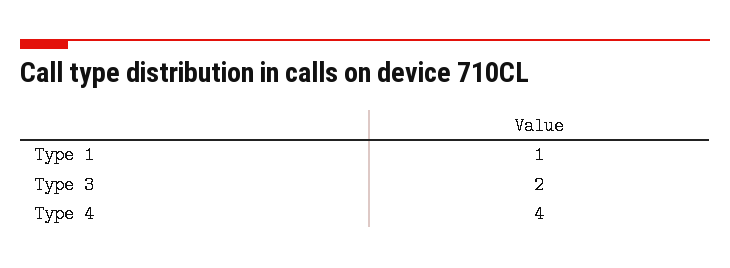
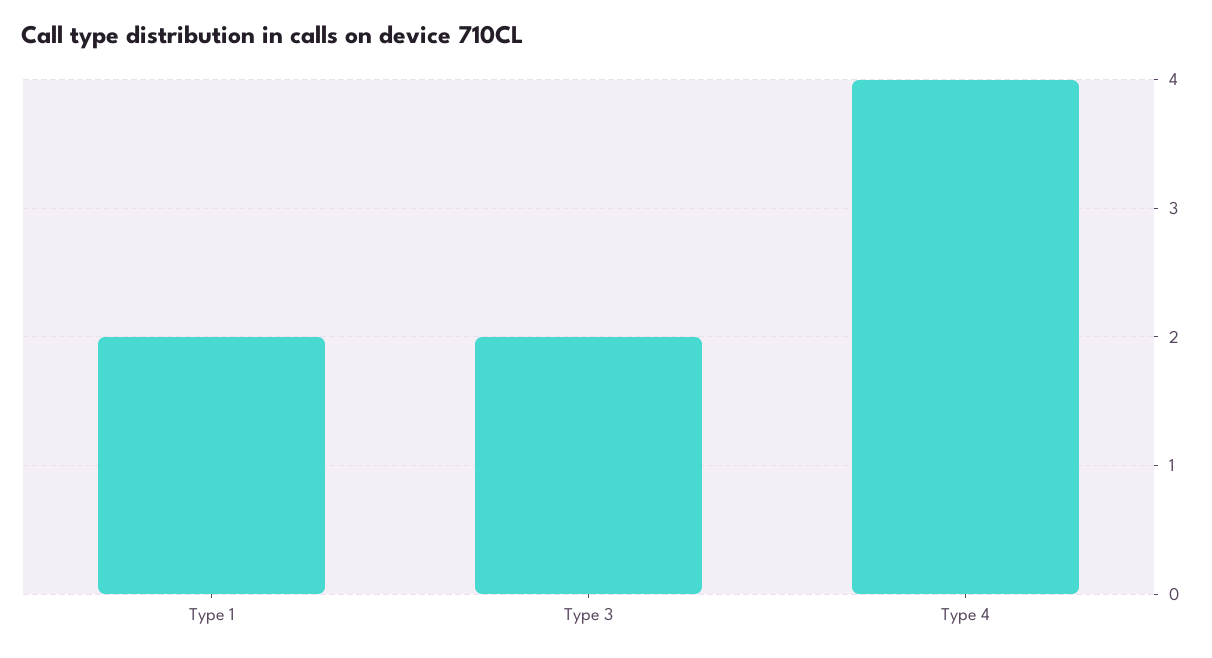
  {
-   "Type 1": 1,
+   "Type 1": 2,
    "Type 3": 2,
    "Type 4": 4
  }

